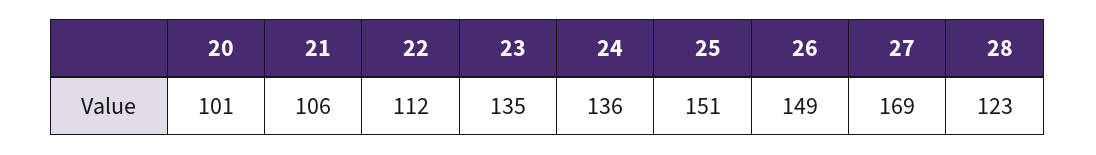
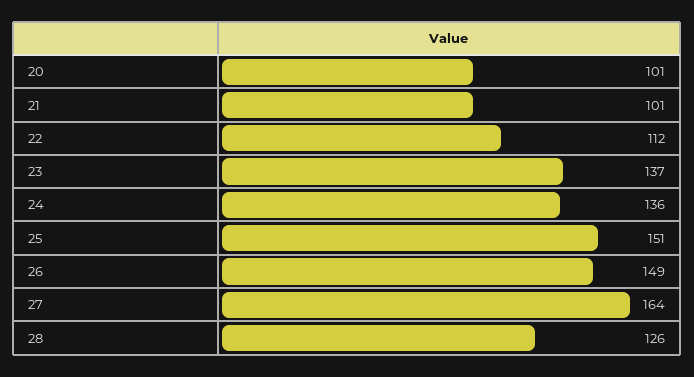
  {
    "20": 101,
-   "21": 106,
+   "21": 101,
    "22": 112,
-   "23": 135,
+   "23": 137,
    "24": 136,
    "25": 151,
    "26": 149,
-   "27": 169,
+   "27": 164,
-   "28": 123
+   "28": 126
  }

